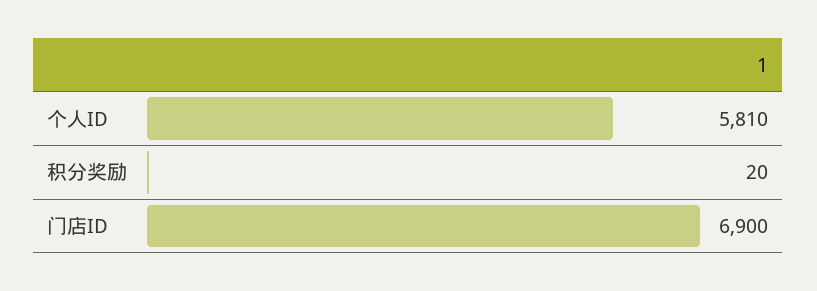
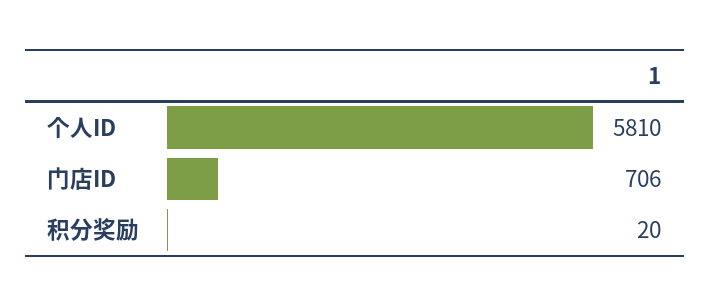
  {
    "个人ID": 5810,
    "积分奖励": 20,
-   "门店ID": 6900
+   "门店ID": 706
  }

